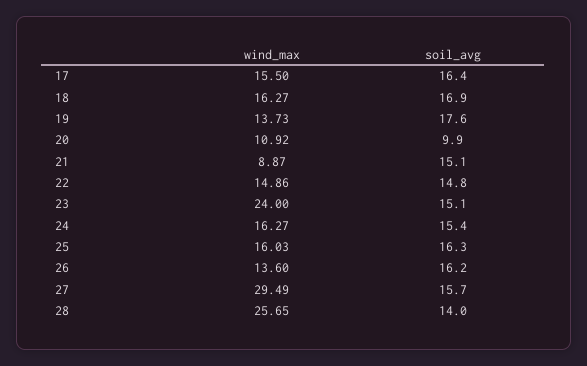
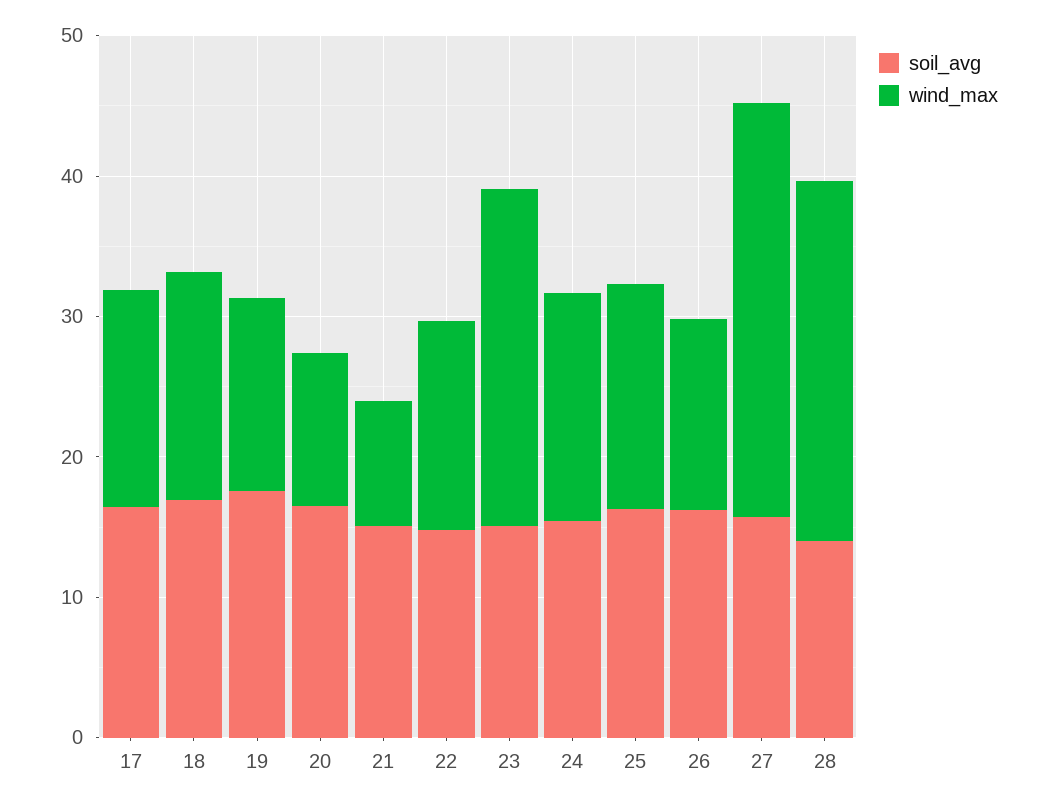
  {
    "wind_max": {
      "17": 15.5,
      "18": 16.27,
      "19": 13.73,
      "20": 10.92,
      "21": 8.87,
      "22": 14.86,
      "23": 24,
      "24": 16.27,
      "25": 16.03,
      "26": 13.6,
      "27": 29.49,
      "28": 25.65
    },
    "soil_avg": {
      "17": 16.4,
      "18": 16.9,
      "19": 17.6,
-     "20": 9.9,
+     "20": 16,
      "21": 15.1,
      "22": 14.8,
      "23": 15.1,
      "24": 15.4,
      "25": 16.3,
      "26": 16.2,
      "27": 15.7,
      "28": 14
    }
  }

